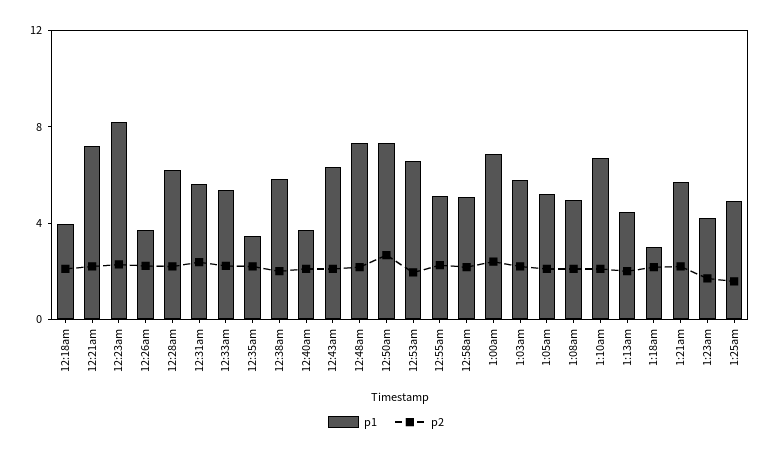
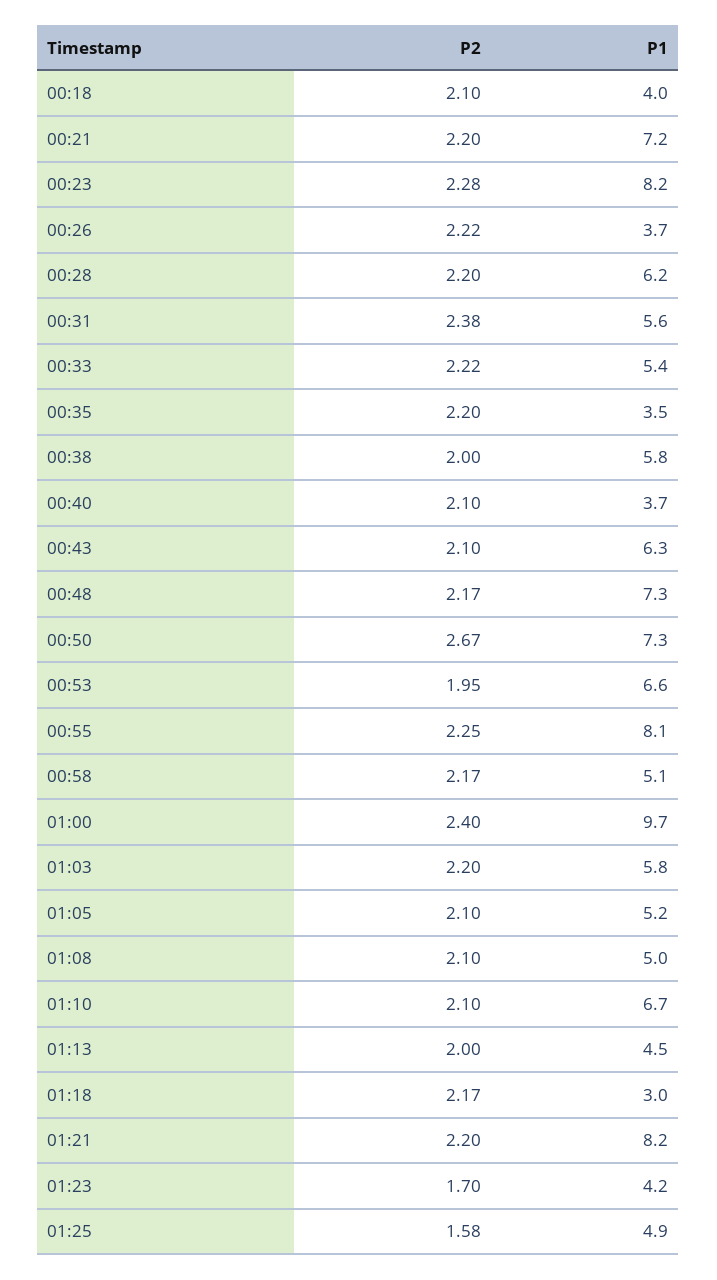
  {
    "p1": {
      "12:18am": 4,
      "12:21am": 7.2,
      "12:23am": 8.2,
      "12:26am": 3.7,
      "12:28am": 6.2,
      "12:31am": 5.6,
      "12:33am": 5.4,
      "12:35am": 3.5,
      "12:38am": 5.8,
      "12:40am": 3.7,
      "12:43am": 6.3,
      "12:48am": 7.3,
      "12:50am": 7.3,
      "12:53am": 6.6,
-     "12:55am": 5,
+     "12:55am": 8.1,
      "12:58am": 5.1,
-     "1:00am": 7,
+     "1:00am": 9.7,
      "1:03am": 5.8,
      "1:05am": 5.2,
      "1:08am": 5,
      "1:10am": 6.7,
      "1:13am": 4.5,
      "1:18am": 3,
-     "1:21am": 6,
+     "1:21am": 8.2,
      "1:23am": 4.2,
      "1:25am": 4.9
    },
    "p2": {
      "12:18am": 2.1,
      "12:21am": 2.2,
      "12:23am": 2.28,
      "12:26am": 2.22,
      "12:28am": 2.2,
      "12:31am": 2.38,
      "12:33am": 2.22,
      "12:35am": 2.2,
      "12:38am": 2,
      "12:40am": 2.1,
      "12:43am": 2.1,
      "12:48am": 2.17,
      "12:50am": 2.67,
      "12:53am": 1.95,
      "12:55am": 2.25,
      "12:58am": 2.17,
      "1:00am": 2.4,
      "1:03am": 2.2,
      "1:05am": 2.1,
      "1:08am": 2.1,
      "1:10am": 2.1,
      "1:13am": 2,
      "1:18am": 2.17,
      "1:21am": 2.2,
      "1:23am": 1.7,
      "1:25am": 1.58
    }
  }

